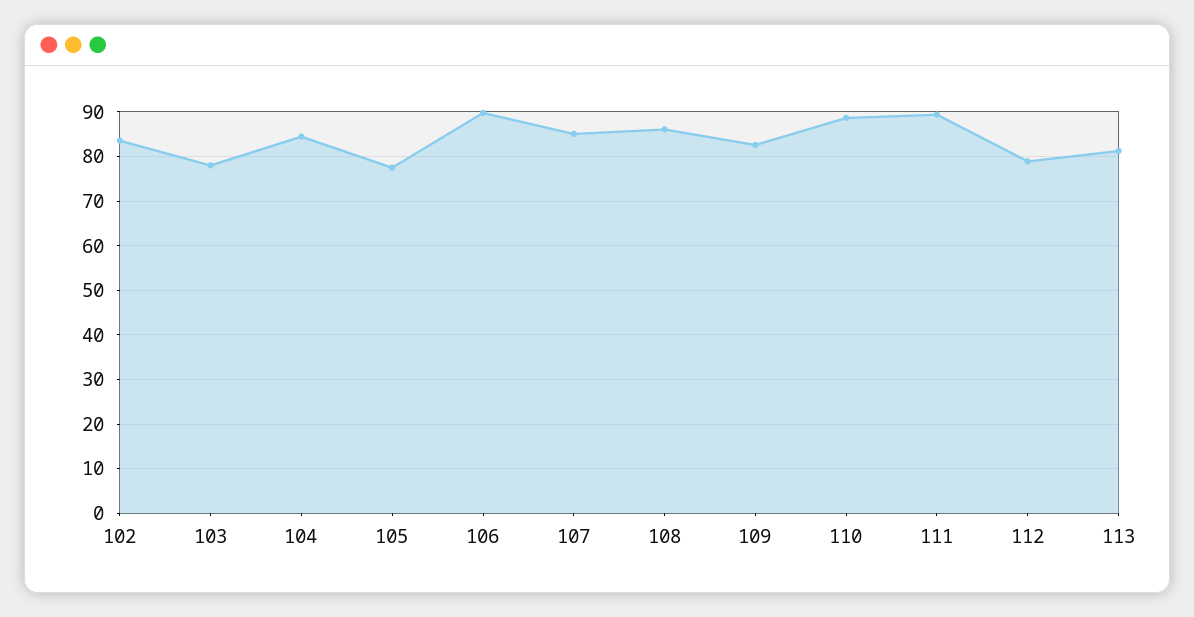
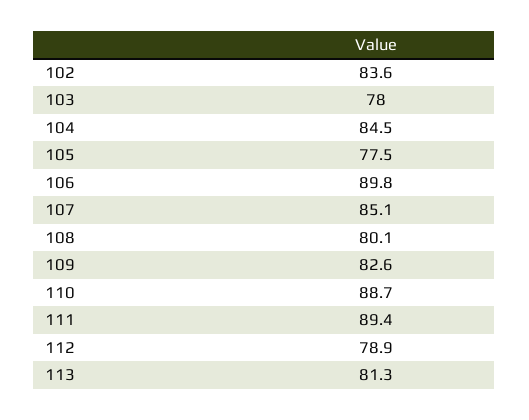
  {
    "102": 83.6,
    "103": 78,
    "104": 84.5,
    "105": 77.5,
    "106": 89.8,
    "107": 85.1,
-   "108": 86,
+   "108": 80.1,
    "109": 82.6,
    "110": 88.7,
    "111": 89.4,
    "112": 78.9,
    "113": 81.3
  }

